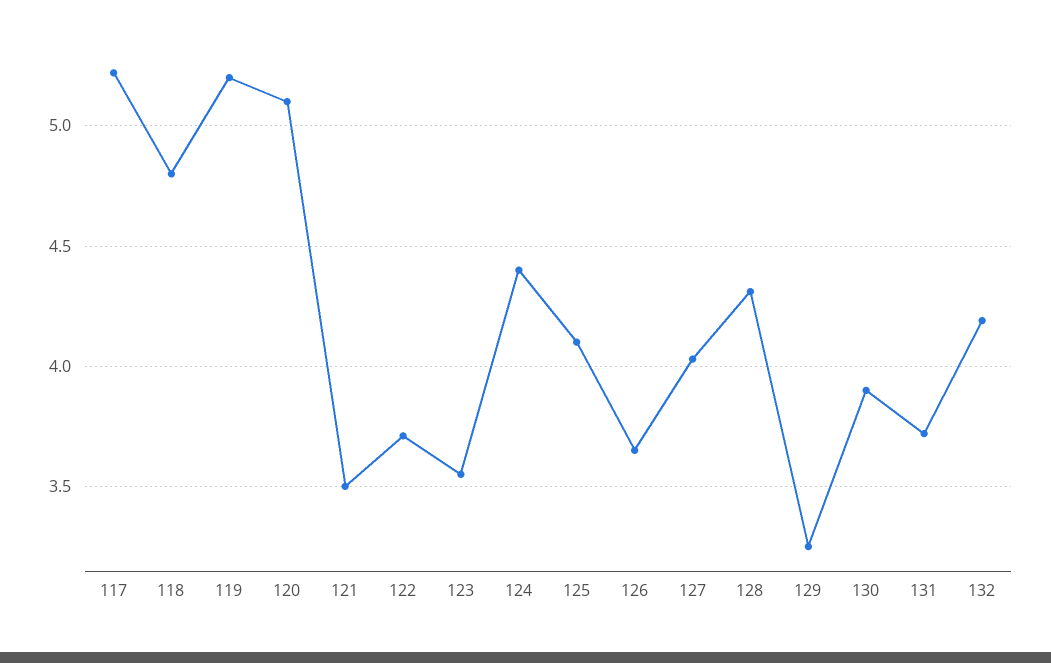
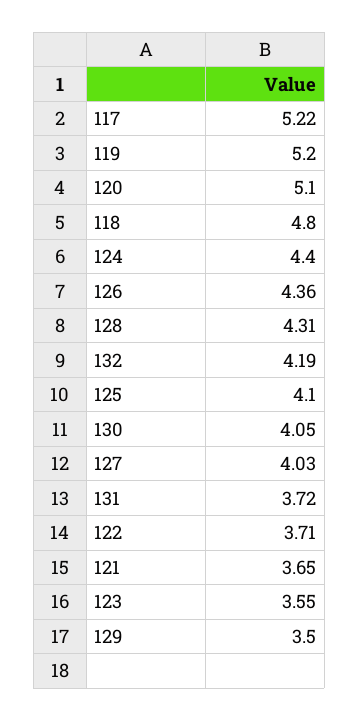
  {
    "117": 5.22,
    "118": 4.8,
    "119": 5.2,
    "120": 5.1,
-   "121": 3.5,
+   "121": 3.65,
    "122": 3.71,
    "123": 3.55,
    "124": 4.4,
    "125": 4.1,
-   "126": 3.65,
+   "126": 4.36,
    "127": 4.03,
    "128": 4.31,
-   "129": 3.25,
+   "129": 3.5,
-   "130": 3.9,
+   "130": 4.05,
    "131": 3.72,
    "132": 4.19
  }

